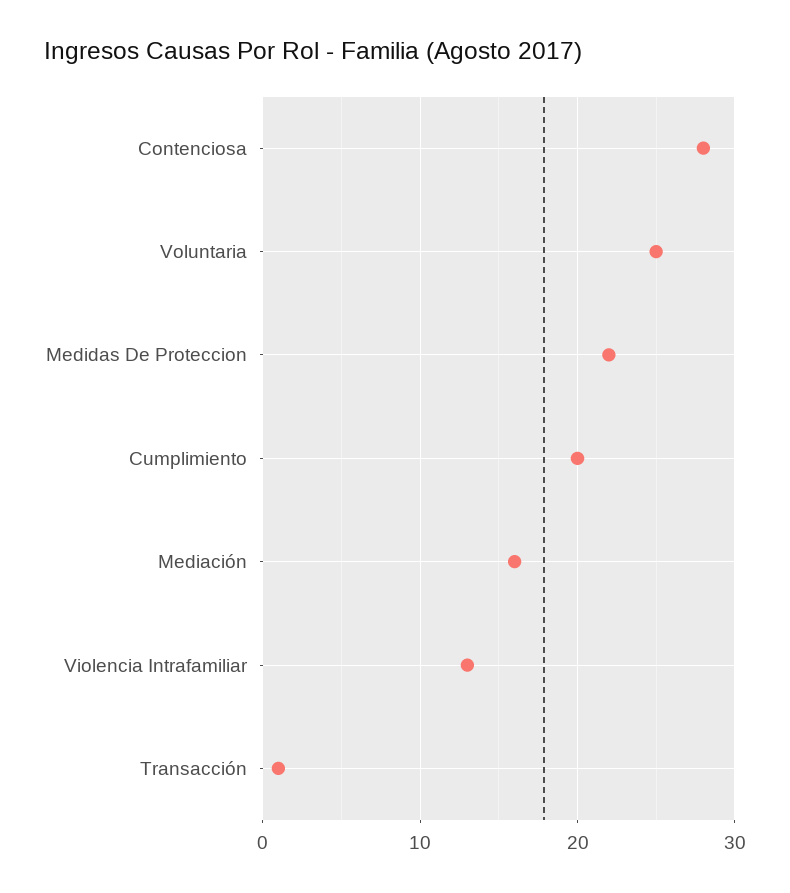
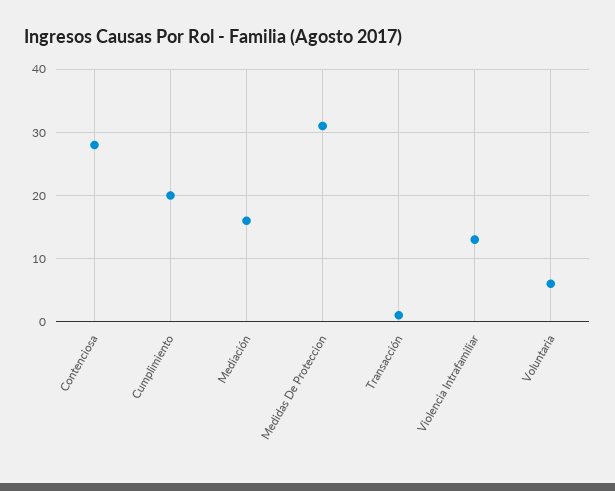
  {
    "Contenciosa": 28,
-   "Voluntaria": 25,
+   "Voluntaria": 6,
-   "Medidas De Proteccion": 22,
+   "Medidas De Proteccion": 31,
    "Cumplimiento": 20,
    "Mediación": 16,
    "Violencia Intrafamiliar": 13,
    "Transacción": 1
  }

